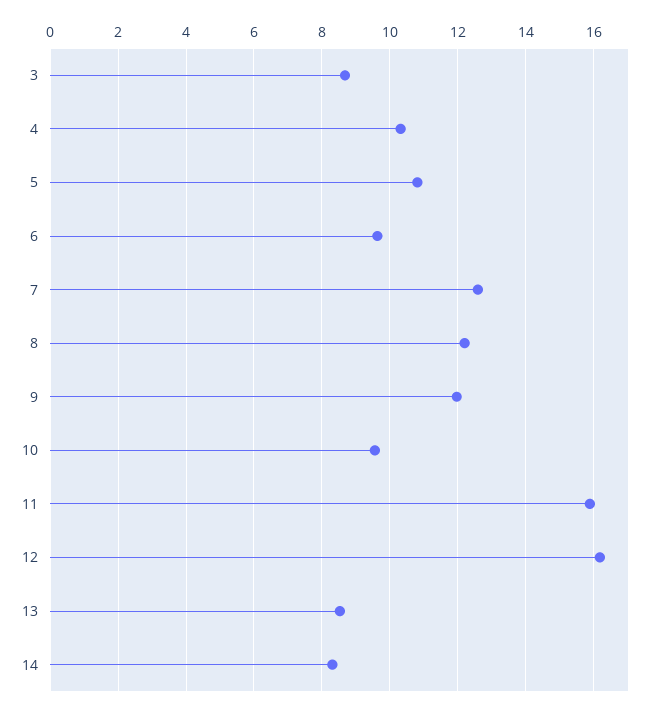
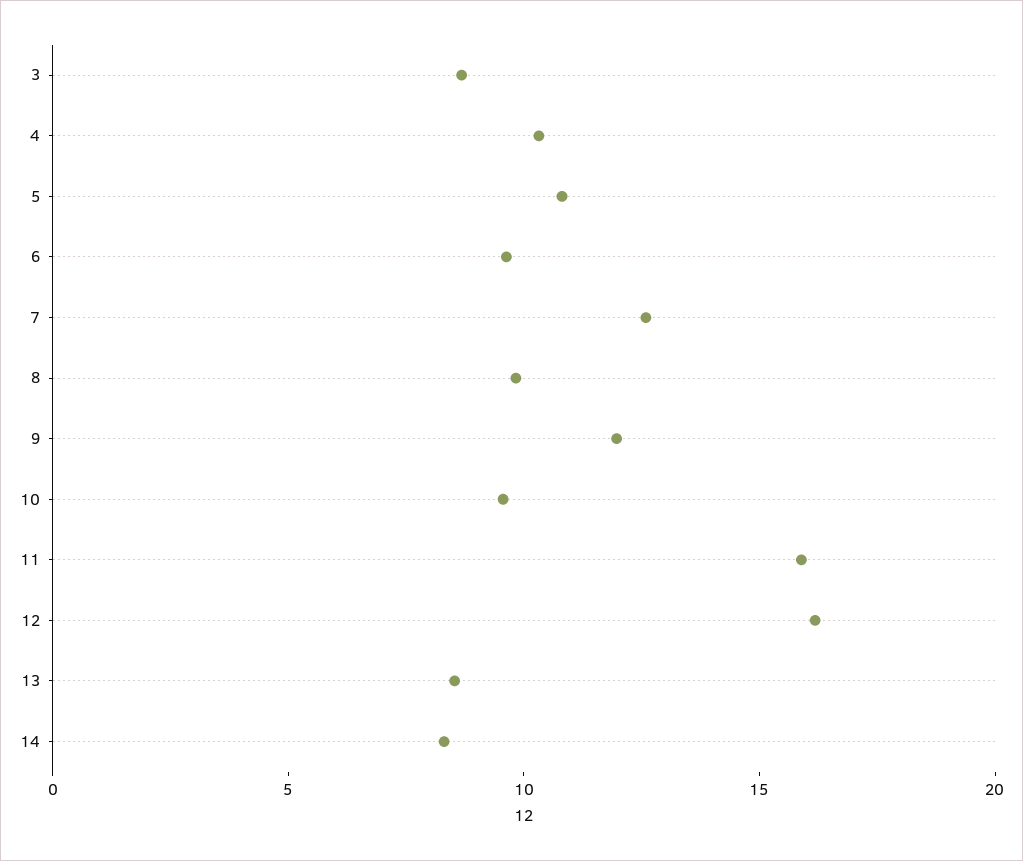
  {
    "3": 8.6,
    "4": 10.4,
    "5": 10.8,
    "6": 9.6,
    "7": 12.6,
-   "8": 12.2,
+   "8": 10,
    "9": 12,
    "10": 9.6,
    "11": 15.8,
    "12": 16.2,
    "13": 8.6,
    "14": 8.4
  }

